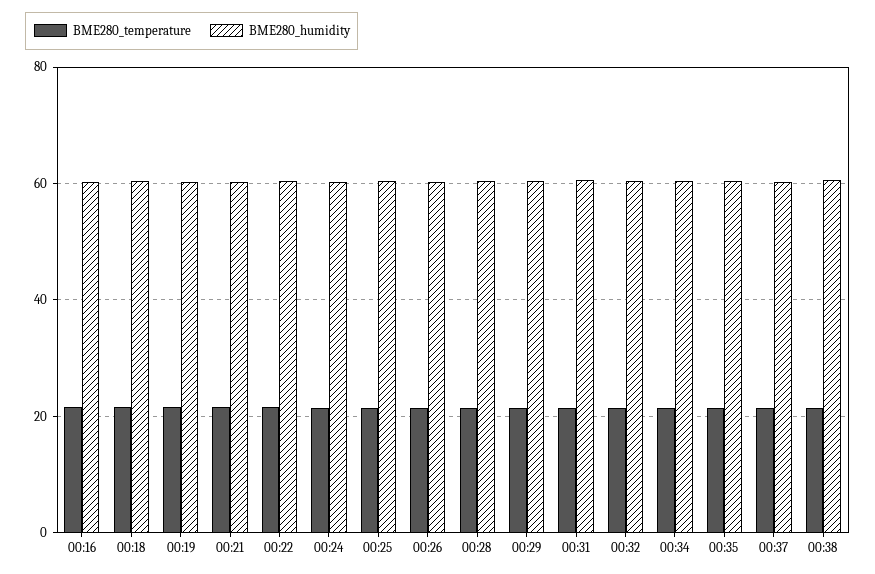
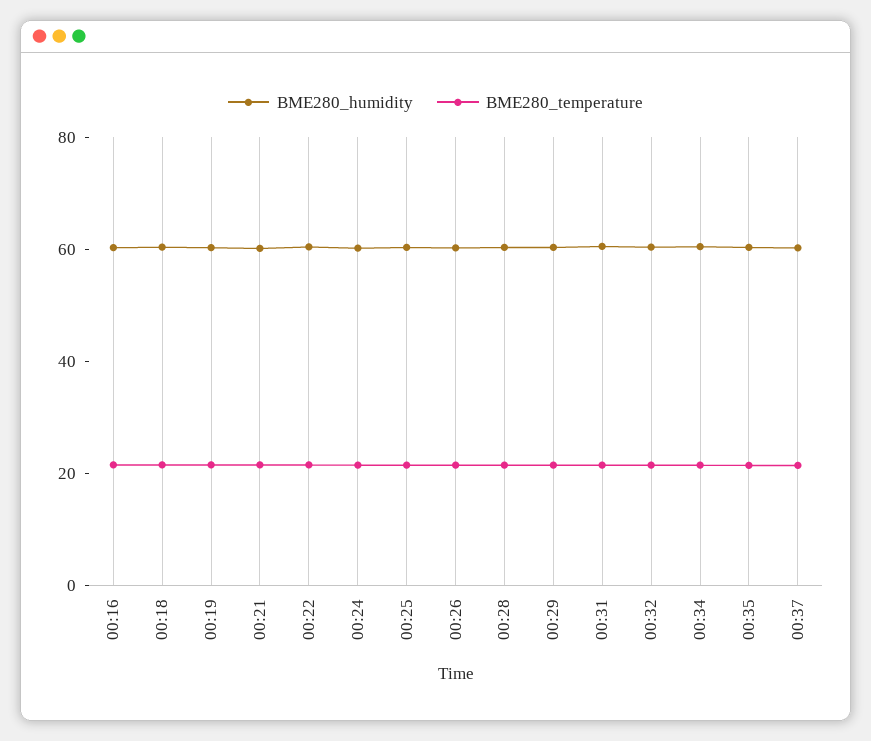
  {
    "BME280_temperature": {
      "00:16": 22,
      "00:18": 22,
      "00:19": 22,
      "00:21": 22,
      "00:22": 22,
      "00:24": 22,
      "00:25": 22,
      "00:26": 22,
      "00:28": 22,
      "00:29": 22,
      "00:31": 22,
      "00:32": 22,
      "00:34": 22,
      "00:35": 22,
-     "00:37": 22,
+     "00:37": 22
-     "00:38": 22
    },
    "BME280_humidity": {
      "00:16": 60,
      "00:18": 60,
      "00:19": 60,
      "00:21": 60,
      "00:22": 60,
      "00:24": 60,
      "00:25": 60,
      "00:26": 60,
      "00:28": 60,
      "00:29": 60,
      "00:31": 60,
      "00:32": 60,
      "00:34": 60,
      "00:35": 60,
-     "00:37": 60,
+     "00:37": 60
-     "00:38": 60
    }
  }

